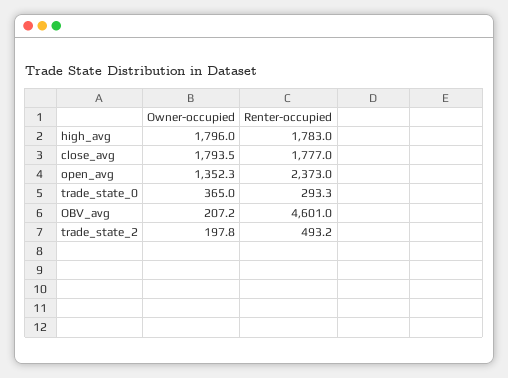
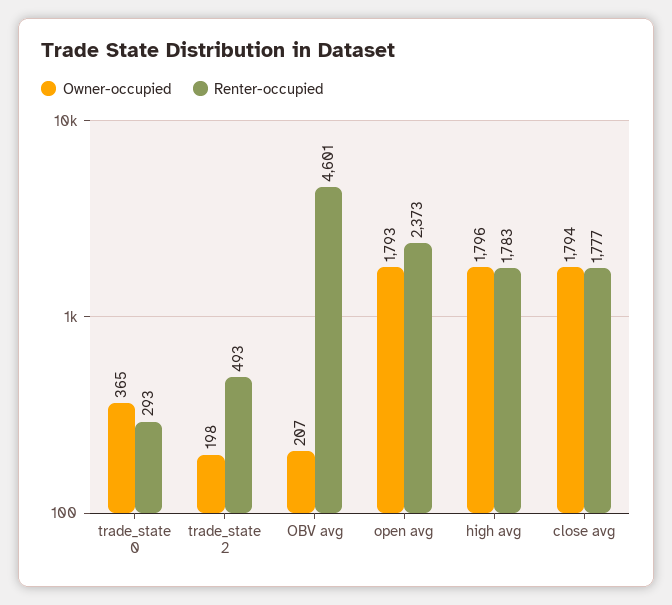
  {
    "Owner-occupied": {
      "high_avg": 1796,
      "close_avg": 1793.5,
-     "open_avg": 1352.3,
+     "open_avg": 1793,
      "trade_state_0": 365,
      "OBV_avg": 207.2,
      "trade_state_2": 197.8
    },
    "Renter-occupied": {
      "high_avg": 1783,
      "close_avg": 1777,
      "open_avg": 2373,
      "trade_state_0": 293.3,
      "OBV_avg": 4601,
      "trade_state_2": 493.2
    }
  }

